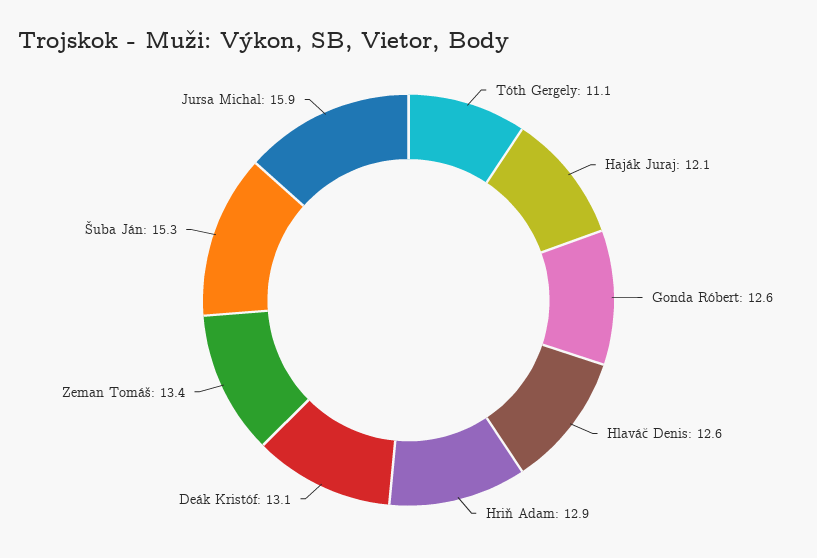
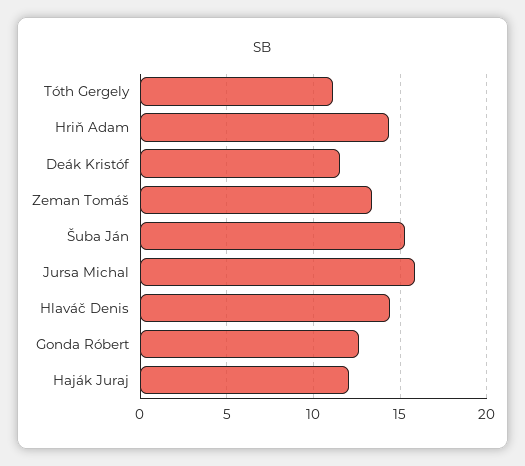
  {
    "Tóth Gergely": 11.1,
    "Haják Juraj": 12.1,
    "Gonda Róbert": 12.6,
-   "Hlaváč Denis": 12.6,
+   "Hlaváč Denis": 14.5,
-   "Hriň Adam": 12.9,
+   "Hriň Adam": 14.5,
-   "Deák Kristóf": 13.1,
+   "Deák Kristóf": 11.5,
    "Zeman Tomáš": 13.4,
    "Šuba Ján": 15.3,
    "Jursa Michal": 15.9
  }

